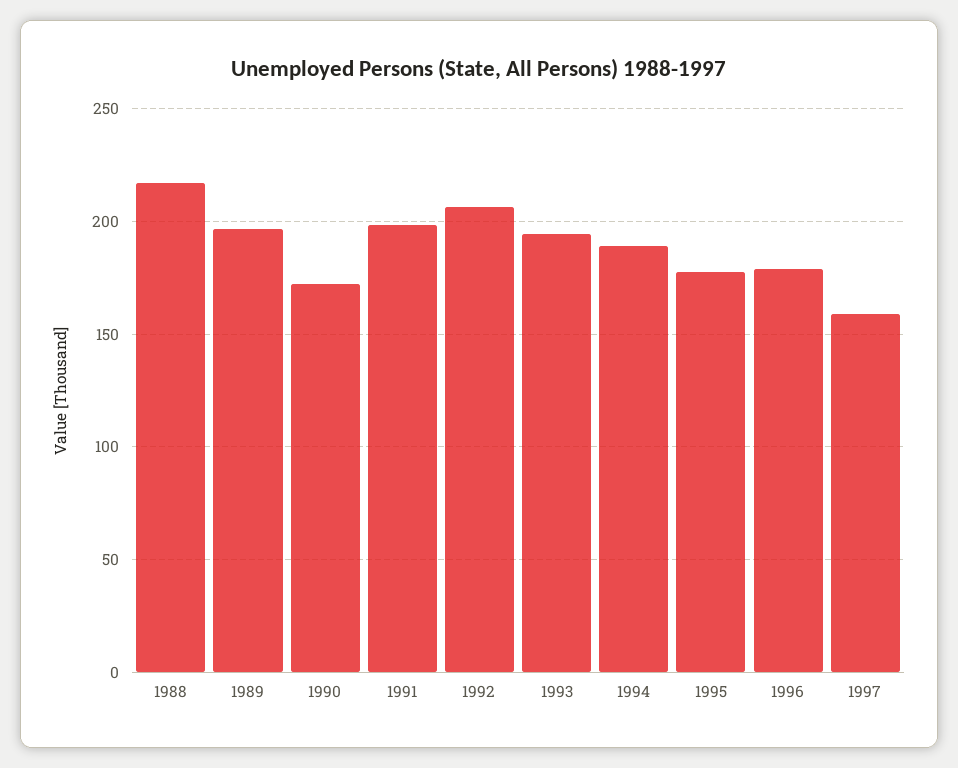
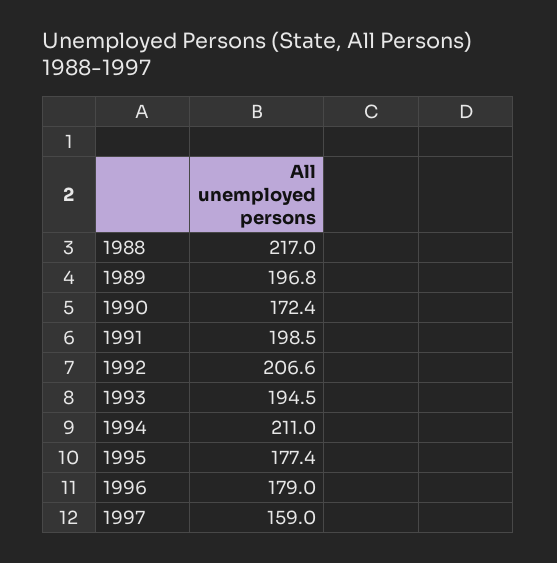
  {
    "1988": 217,
    "1989": 196.8,
    "1990": 172.4,
    "1991": 198.5,
    "1992": 206.6,
    "1993": 194.5,
-   "1994": 190,
+   "1994": 211,
    "1995": 177.4,
    "1996": 179,
    "1997": 159
  }

